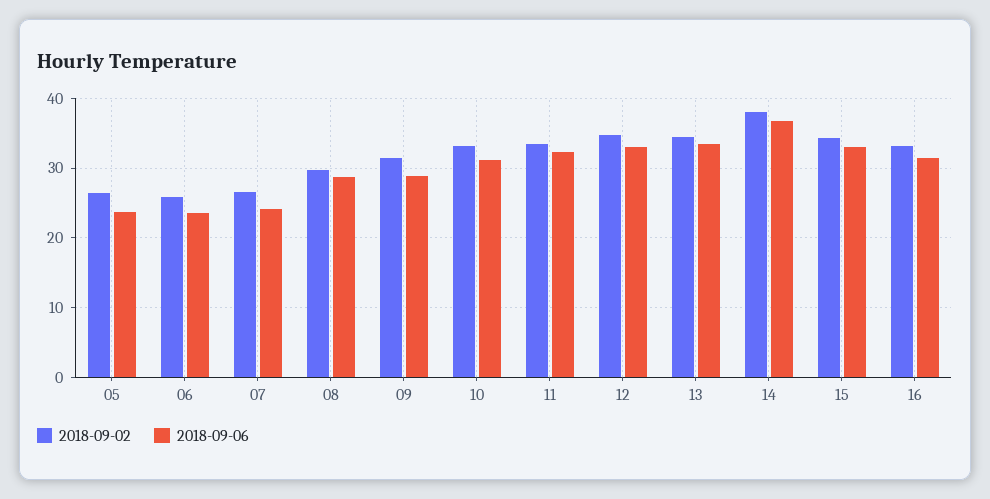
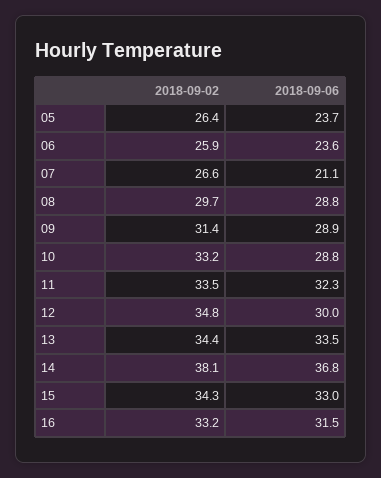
  {
    "2018-09-02": {
      "05": 26.4,
      "06": 25.9,
      "07": 26.6,
      "08": 29.7,
      "09": 31.4,
      "10": 33.2,
      "11": 33.5,
      "12": 34.8,
      "13": 34.4,
      "14": 38.1,
      "15": 34.3,
      "16": 33.2
    },
    "2018-09-06": {
      "05": 23.7,
      "06": 23.6,
-     "07": 24,
+     "07": 21.1,
      "08": 28.8,
      "09": 28.9,
-     "10": 31,
+     "10": 28.8,
      "11": 32.3,
-     "12": 33,
+     "12": 30,
      "13": 33.5,
      "14": 36.8,
      "15": 33,
      "16": 31.5
    }
  }

